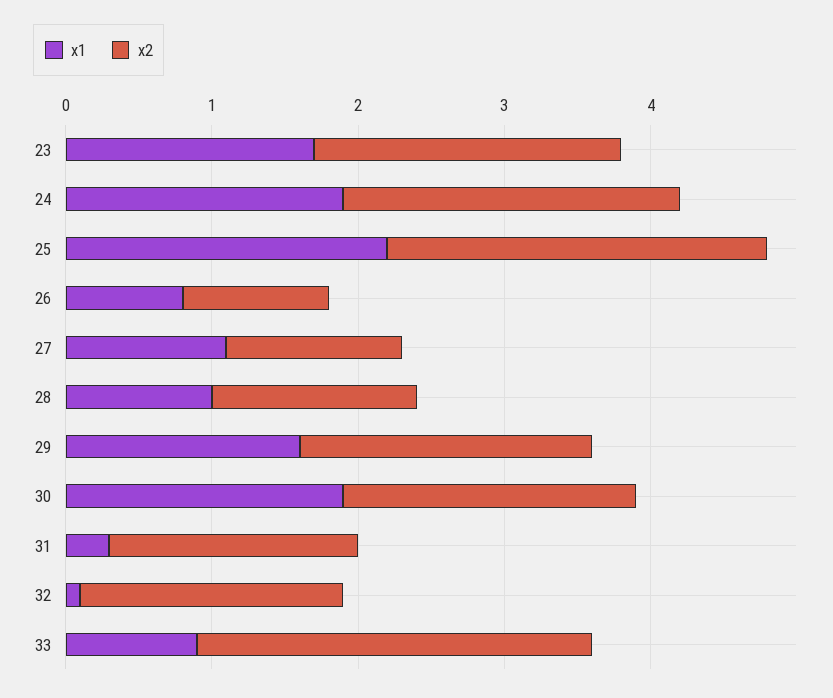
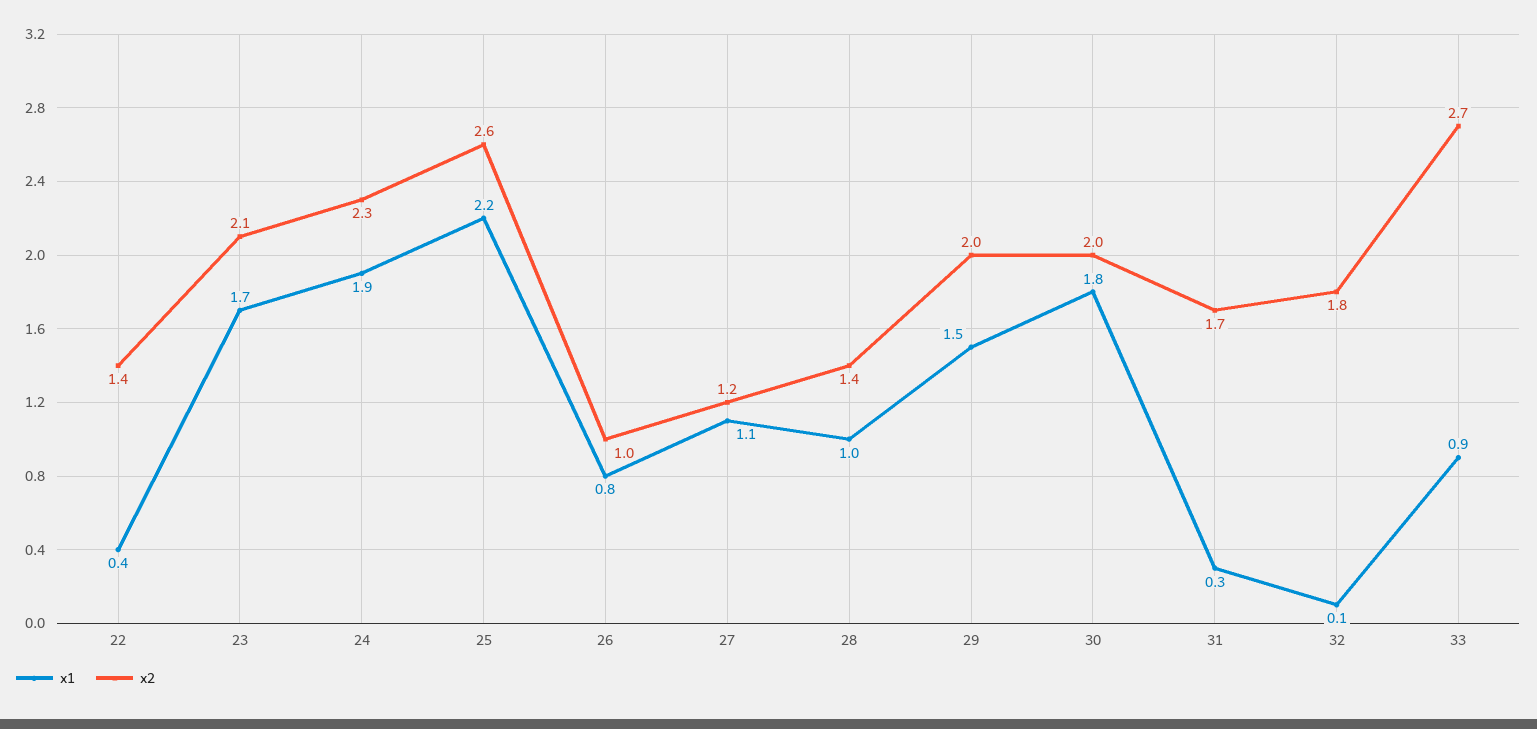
  {
    "x1": {
      "23": 1.7,
      "24": 1.9,
      "25": 2.2,
      "26": 0.8,
      "27": 1.1,
      "28": 1,
-     "29": 1.6,
+     "29": 1.5,
-     "30": 1.9,
+     "30": 1.8,
      "31": 0.3,
      "32": 0.1,
-     "33": 0.9
+     "33": 0.9,
+     "22": 0.4
    },
    "x2": {
      "23": 2.1,
      "24": 2.3,
      "25": 2.6,
      "26": 1,
      "27": 1.2,
      "28": 1.4,
      "29": 2,
      "30": 2,
      "31": 1.7,
      "32": 1.8,
-     "33": 2.7
+     "33": 2.7,
+     "22": 1.4
    }
  }

